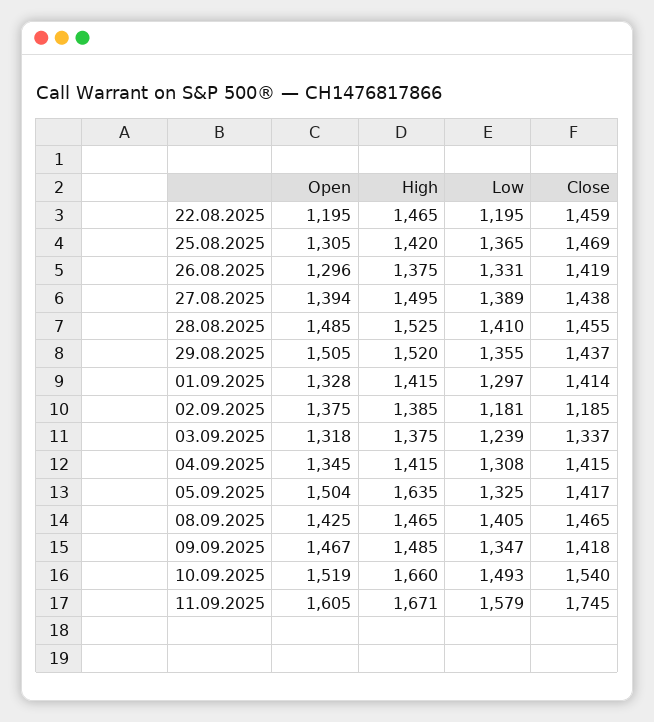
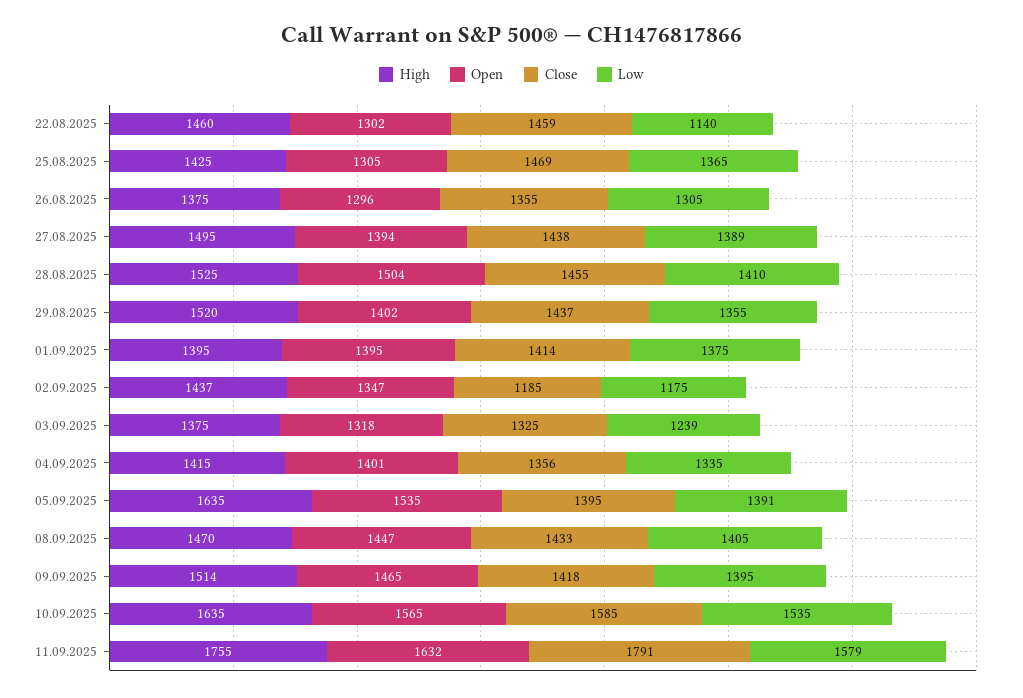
  {
    "Open": {
-     "22.08.2025": 1195,
+     "22.08.2025": 1302,
      "25.08.2025": 1305,
      "26.08.2025": 1296,
      "27.08.2025": 1394,
-     "28.08.2025": 1485,
+     "28.08.2025": 1504,
-     "29.08.2025": 1505,
+     "29.08.2025": 1402,
-     "01.09.2025": 1328,
+     "01.09.2025": 1395,
-     "02.09.2025": 1375,
+     "02.09.2025": 1347,
      "03.09.2025": 1318,
-     "04.09.2025": 1345,
+     "04.09.2025": 1401,
-     "05.09.2025": 1504,
+     "05.09.2025": 1535,
-     "08.09.2025": 1425,
+     "08.09.2025": 1447,
-     "09.09.2025": 1467,
+     "09.09.2025": 1465,
-     "10.09.2025": 1519,
+     "10.09.2025": 1565,
-     "11.09.2025": 1605
+     "11.09.2025": 1632
    },
    "High": {
-     "22.08.2025": 1465,
+     "22.08.2025": 1460,
-     "25.08.2025": 1420,
+     "25.08.2025": 1425,
      "26.08.2025": 1375,
      "27.08.2025": 1495,
      "28.08.2025": 1525,
      "29.08.2025": 1520,
-     "01.09.2025": 1415,
+     "01.09.2025": 1395,
-     "02.09.2025": 1385,
+     "02.09.2025": 1437,
      "03.09.2025": 1375,
      "04.09.2025": 1415,
      "05.09.2025": 1635,
-     "08.09.2025": 1465,
+     "08.09.2025": 1470,
-     "09.09.2025": 1485,
+     "09.09.2025": 1514,
-     "10.09.2025": 1660,
+     "10.09.2025": 1635,
-     "11.09.2025": 1671
+     "11.09.2025": 1755
    },
    "Low": {
-     "22.08.2025": 1195,
+     "22.08.2025": 1140,
      "25.08.2025": 1365,
-     "26.08.2025": 1331,
+     "26.08.2025": 1305,
      "27.08.2025": 1389,
      "28.08.2025": 1410,
      "29.08.2025": 1355,
-     "01.09.2025": 1297,
+     "01.09.2025": 1375,
-     "02.09.2025": 1181,
+     "02.09.2025": 1175,
      "03.09.2025": 1239,
-     "04.09.2025": 1308,
+     "04.09.2025": 1335,
-     "05.09.2025": 1325,
+     "05.09.2025": 1391,
      "08.09.2025": 1405,
-     "09.09.2025": 1347,
+     "09.09.2025": 1395,
-     "10.09.2025": 1493,
+     "10.09.2025": 1535,
      "11.09.2025": 1579
    },
    "Close": {
      "22.08.2025": 1459,
      "25.08.2025": 1469,
-     "26.08.2025": 1419,
+     "26.08.2025": 1355,
      "27.08.2025": 1438,
      "28.08.2025": 1455,
      "29.08.2025": 1437,
      "01.09.2025": 1414,
      "02.09.2025": 1185,
-     "03.09.2025": 1337,
+     "03.09.2025": 1325,
-     "04.09.2025": 1415,
+     "04.09.2025": 1356,
-     "05.09.2025": 1417,
+     "05.09.2025": 1395,
-     "08.09.2025": 1465,
+     "08.09.2025": 1433,
      "09.09.2025": 1418,
-     "10.09.2025": 1540,
+     "10.09.2025": 1585,
-     "11.09.2025": 1745
+     "11.09.2025": 1791
    }
  }

